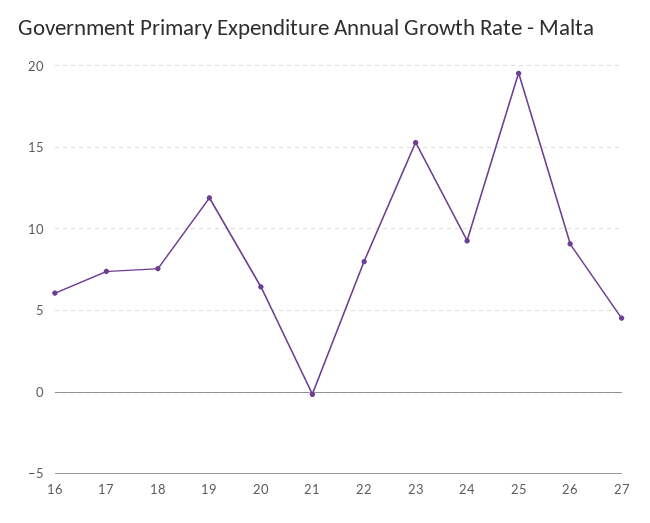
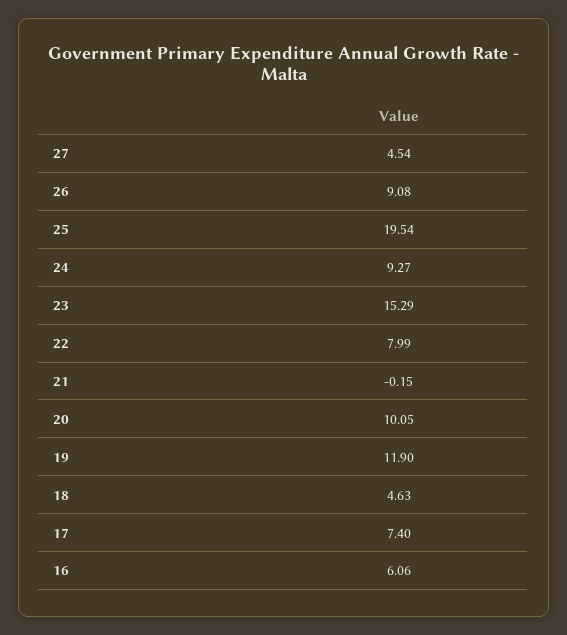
  {
    "16": 6.06,
    "17": 7.4,
-   "18": 7.5,
+   "18": 4.63,
    "19": 11.9,
-   "20": 6.5,
+   "20": 10.05,
    "21": -0.15,
    "22": 7.99,
    "23": 15.29,
    "24": 9.27,
    "25": 19.54,
    "26": 9.08,
    "27": 4.54
  }

